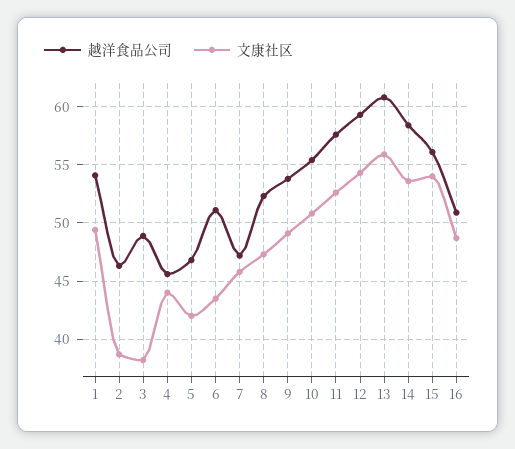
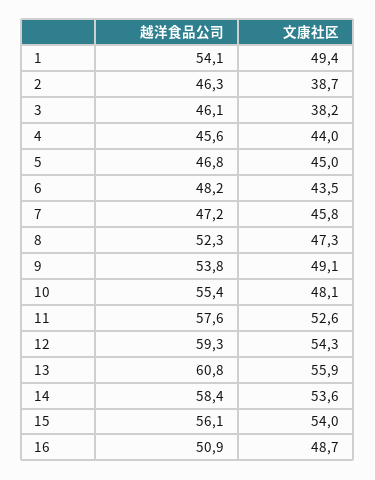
  {
    "越洋食品公司": {
      "1": 54.1,
      "2": 46.3,
-     "3": 49,
+     "3": 46.1,
      "4": 45.6,
      "5": 46.8,
-     "6": 51,
+     "6": 48.2,
      "7": 47.2,
      "8": 52.3,
      "9": 53.8,
      "10": 55.4,
      "11": 57.6,
      "12": 59.3,
      "13": 60.8,
      "14": 58.4,
      "15": 56.1,
      "16": 50.9
    },
    "文康社区": {
      "1": 49.4,
      "2": 38.7,
      "3": 38.2,
      "4": 44,
-     "5": 42,
+     "5": 45,
      "6": 43.5,
      "7": 45.8,
      "8": 47.3,
      "9": 49.1,
-     "10": 51,
+     "10": 48.1,
      "11": 52.6,
      "12": 54.3,
      "13": 55.9,
      "14": 53.6,
      "15": 54,
      "16": 48.7
    }
  }

